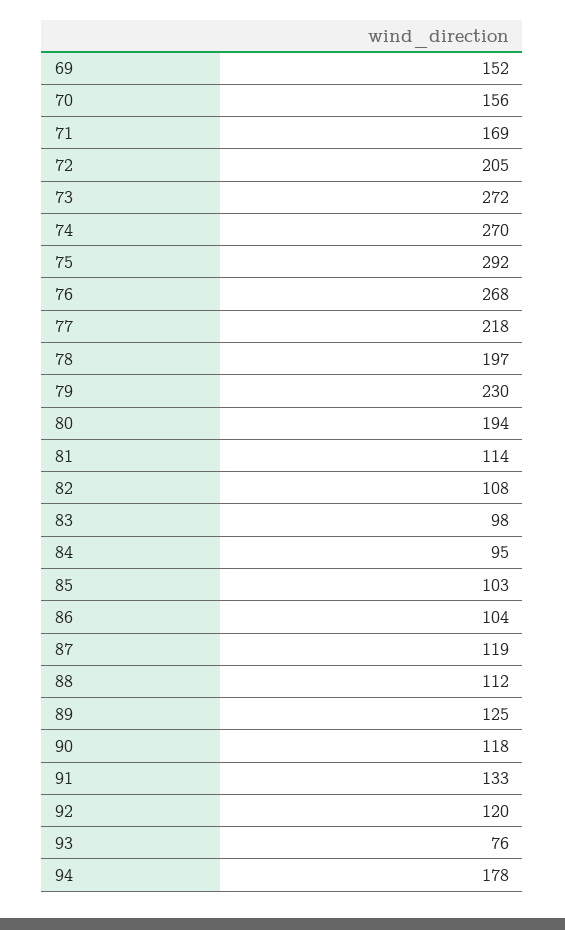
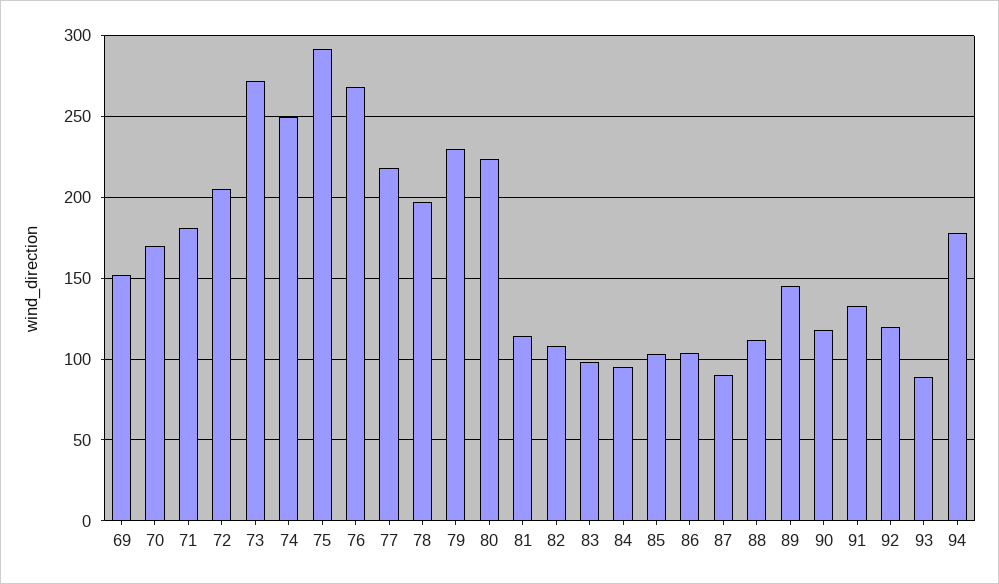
  {
    "69": 152,
-   "70": 156,
+   "70": 170,
-   "71": 169,
+   "71": 180,
    "72": 205,
    "73": 272,
-   "74": 270,
+   "74": 250,
    "75": 292,
    "76": 268,
    "77": 218,
    "78": 197,
    "79": 230,
-   "80": 194,
+   "80": 225,
    "81": 114,
    "82": 108,
    "83": 98,
    "84": 95,
    "85": 103,
    "86": 104,
-   "87": 119,
+   "87": 90,
    "88": 112,
-   "89": 125,
+   "89": 145,
    "90": 118,
    "91": 133,
    "92": 120,
-   "93": 76,
+   "93": 90,
    "94": 178
  }

